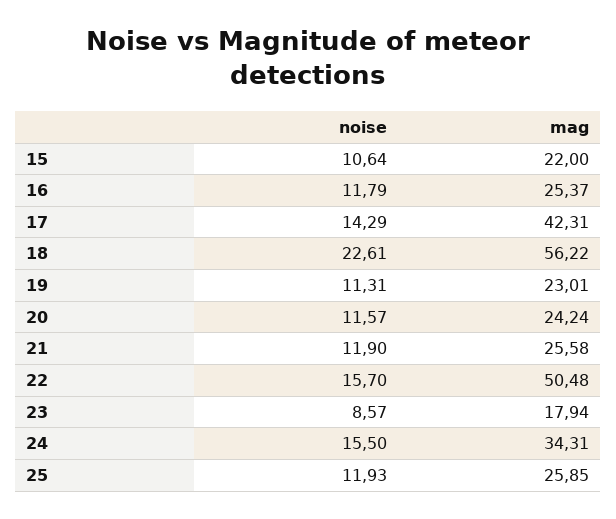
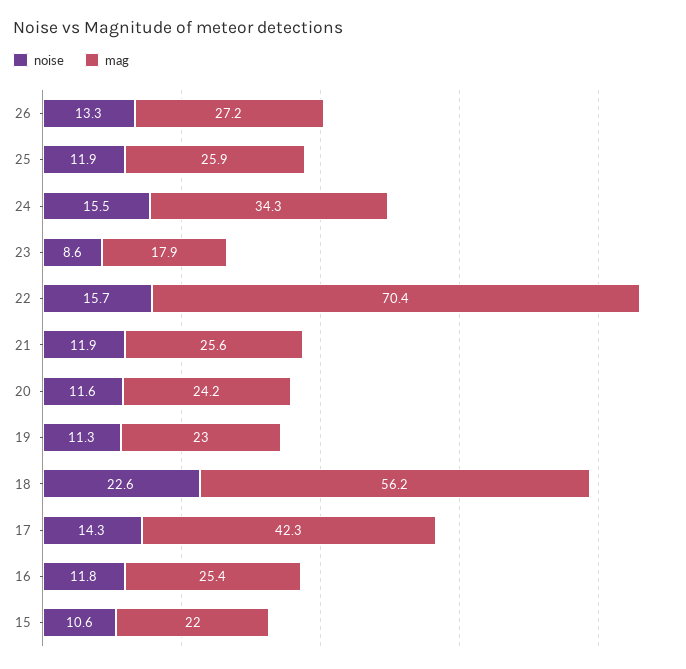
  {
    "noise": {
      "15": 10.64,
      "16": 11.79,
      "17": 14.29,
      "18": 22.61,
      "19": 11.31,
      "20": 11.57,
      "21": 11.9,
      "22": 15.7,
      "23": 8.57,
      "24": 15.5,
-     "25": 11.93
+     "25": 11.93,
+     "26": 13.3
    },
    "mag": {
      "15": 22,
      "16": 25.37,
      "17": 42.31,
      "18": 56.22,
      "19": 23.01,
      "20": 24.24,
      "21": 25.58,
-     "22": 50.48,
+     "22": 70.4,
      "23": 17.94,
      "24": 34.31,
-     "25": 25.85
+     "25": 25.85,
+     "26": 27.2
    }
  }

